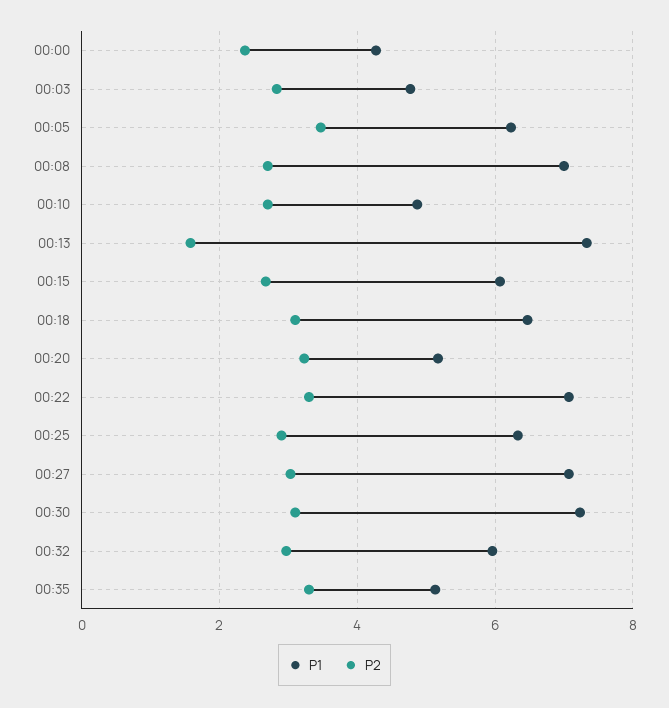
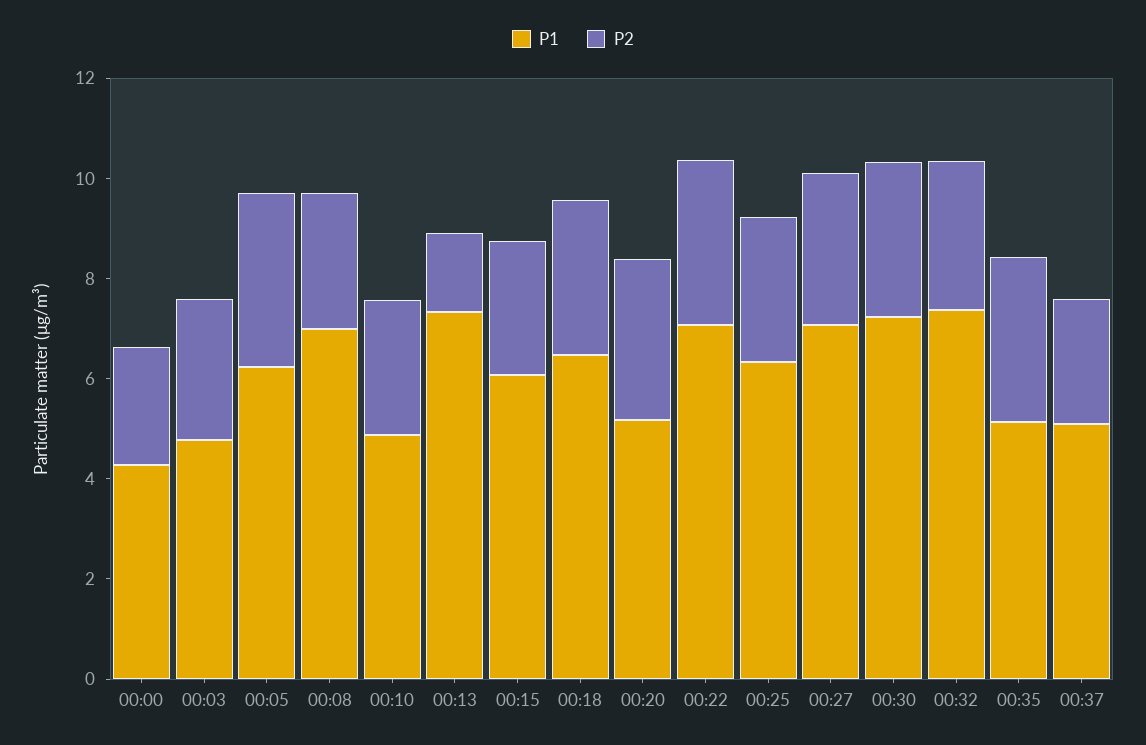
  {
    "P1": {
      "00:00": 4.2,
      "00:03": 4.8,
      "00:05": 6.2,
      "00:08": 7,
      "00:10": 4.8,
      "00:13": 7.4,
      "00:15": 6,
      "00:18": 6.4,
      "00:20": 5.2,
      "00:22": 7,
      "00:25": 6.4,
      "00:27": 7,
      "00:30": 7.2,
-     "00:32": 6,
+     "00:32": 7.5,
-     "00:35": 5.2
+     "00:35": 5.2,
+     "00:37": 5
    },
    "P2": {
      "00:00": 2.4,
      "00:03": 2.8,
      "00:05": 3.4,
      "00:08": 2.8,
      "00:10": 2.8,
      "00:13": 1.6,
      "00:15": 2.6,
      "00:18": 3.2,
      "00:20": 3.2,
      "00:22": 3.4,
      "00:25": 3,
      "00:27": 3,
      "00:30": 3.2,
      "00:32": 3,
-     "00:35": 3.4
+     "00:35": 3.4,
+     "00:37": 2.5
    }
  }

